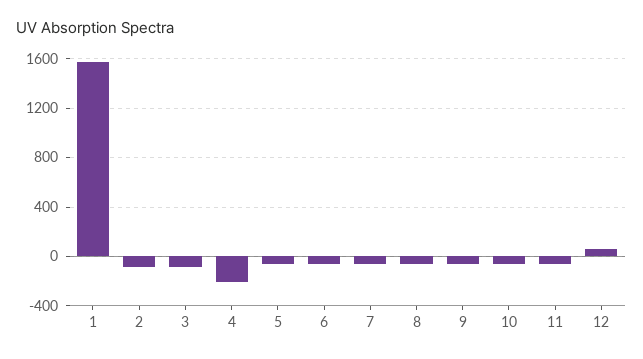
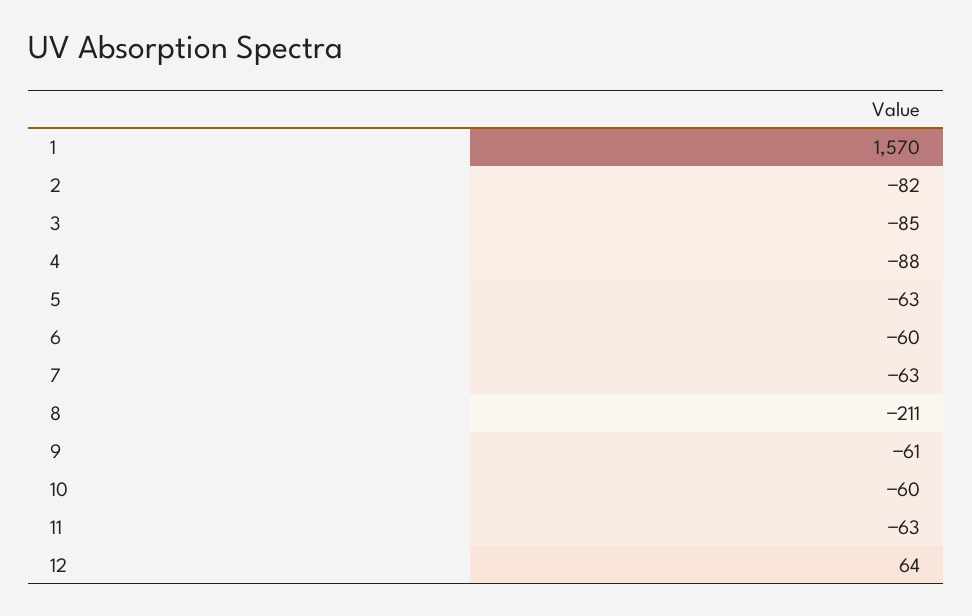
  {
    "1": 1570,
    "2": -82,
    "3": -85,
-   "4": -200,
+   "4": -88,
    "5": -63,
    "6": -60,
    "7": -63,
-   "8": -50,
+   "8": -211,
    "9": -61,
    "10": -60,
    "11": -63,
    "12": 64
  }

